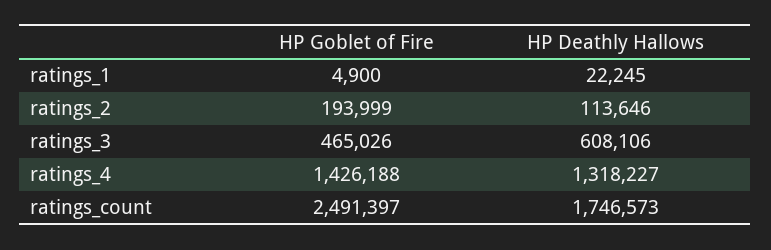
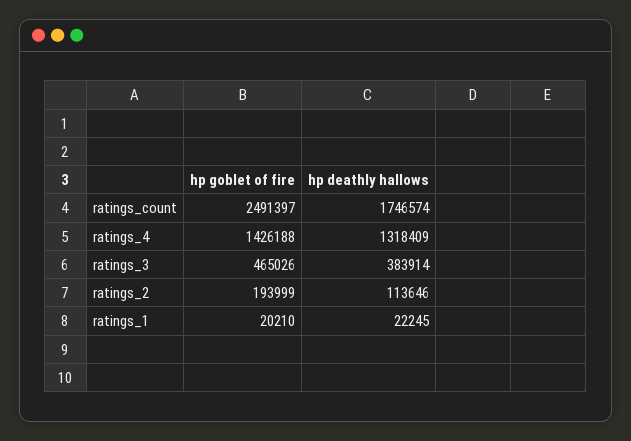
  {
    "HP Goblet of Fire": {
-     "ratings_1": 4900,
+     "ratings_1": 20210,
      "ratings_2": 193999,
      "ratings_3": 465026,
      "ratings_4": 1426188,
      "ratings_count": 2491397
    },
    "HP Deathly Hallows": {
      "ratings_1": 22245,
      "ratings_2": 113646,
-     "ratings_3": 608106,
+     "ratings_3": 383914,
-     "ratings_4": 1318227,
+     "ratings_4": 1318409,
-     "ratings_count": 1746573
+     "ratings_count": 1746574
    }
  }

